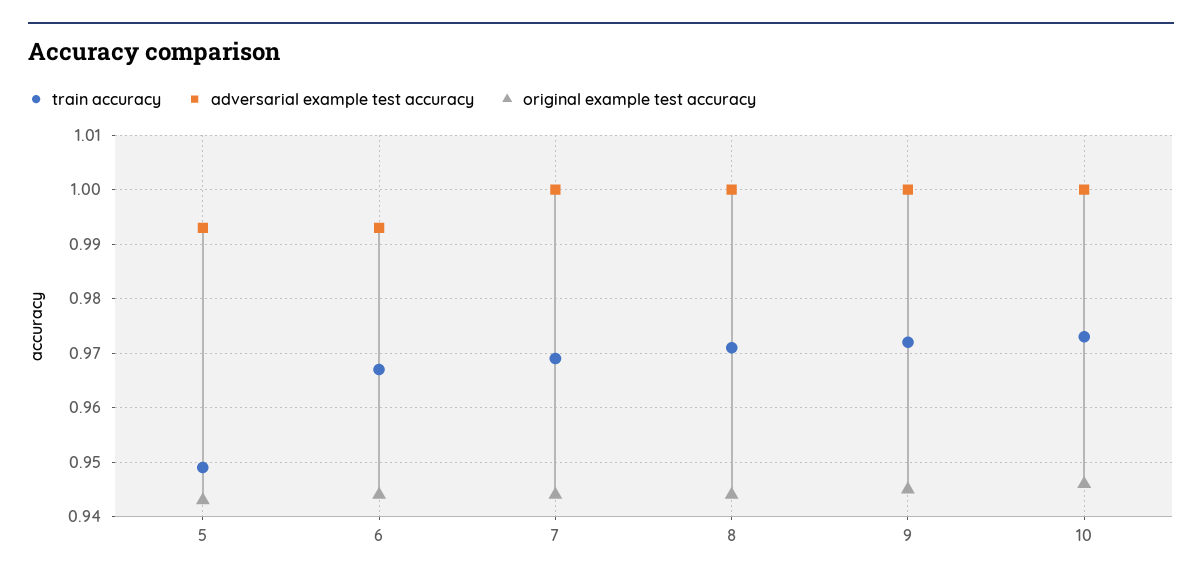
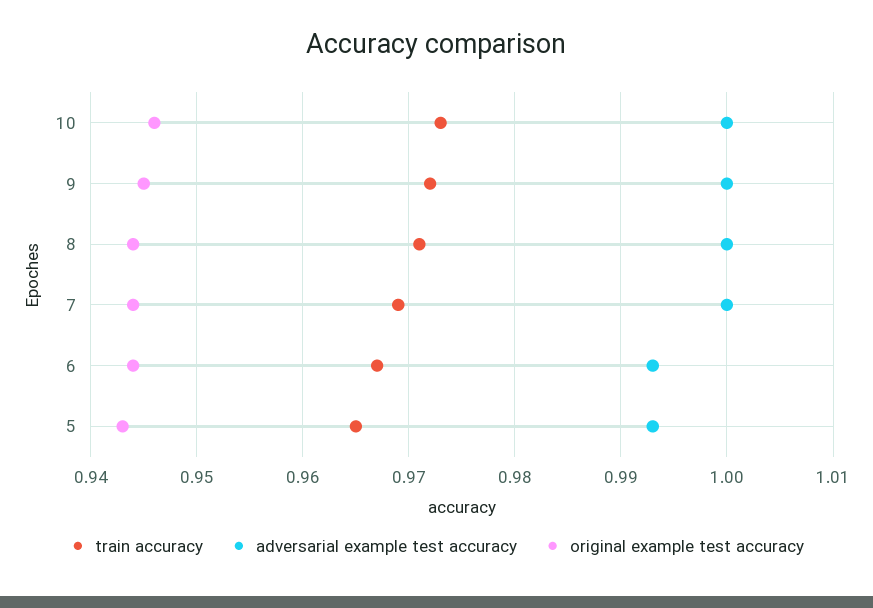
  {
    "train accuracy": {
-     "5": 0.95,
+     "5": 0.965,
      "6": 0.967,
      "7": 0.969,
      "8": 0.971,
      "9": 0.972,
      "10": 0.973
    },
    "adversarial example test accuracy": {
      "5": 0.993,
      "6": 0.993,
      "7": 1,
      "8": 1,
      "9": 1,
      "10": 1
    },
    "original example test accuracy": {
      "5": 0.943,
      "6": 0.944,
      "7": 0.944,
      "8": 0.944,
      "9": 0.945,
      "10": 0.946
    }
  }

